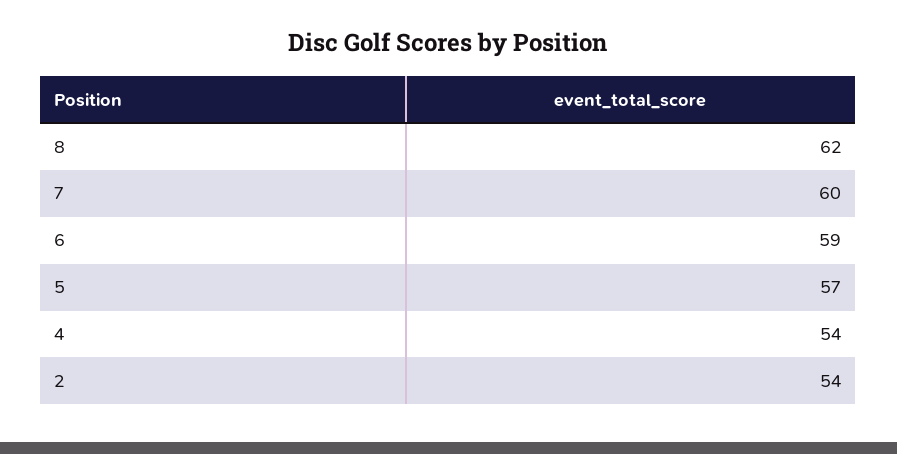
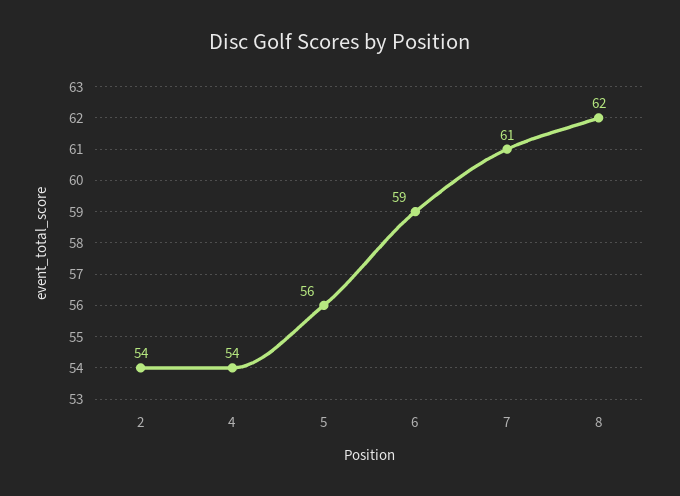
  {
    "8": 62,
-   "7": 60,
+   "7": 61,
    "6": 59,
-   "5": 57,
+   "5": 56,
    "4": 54,
    "2": 54
  }

